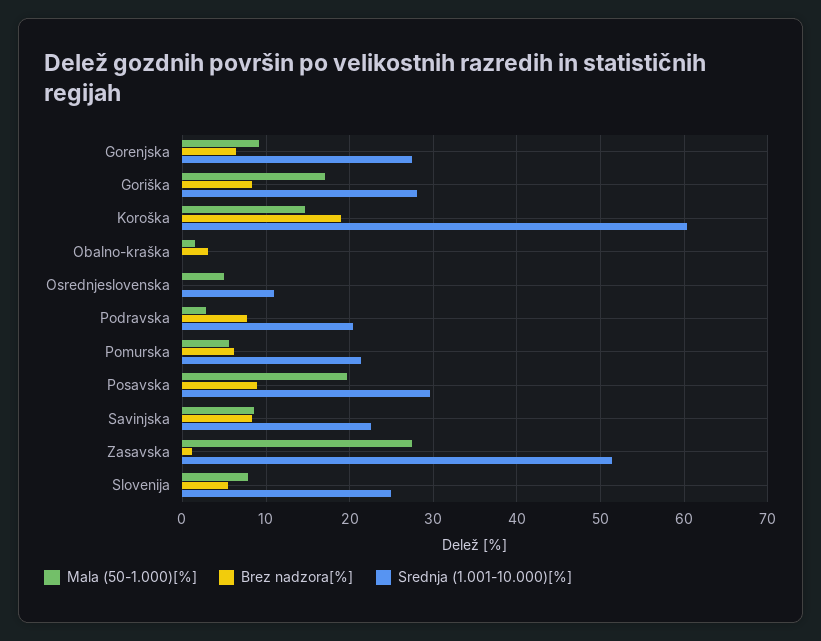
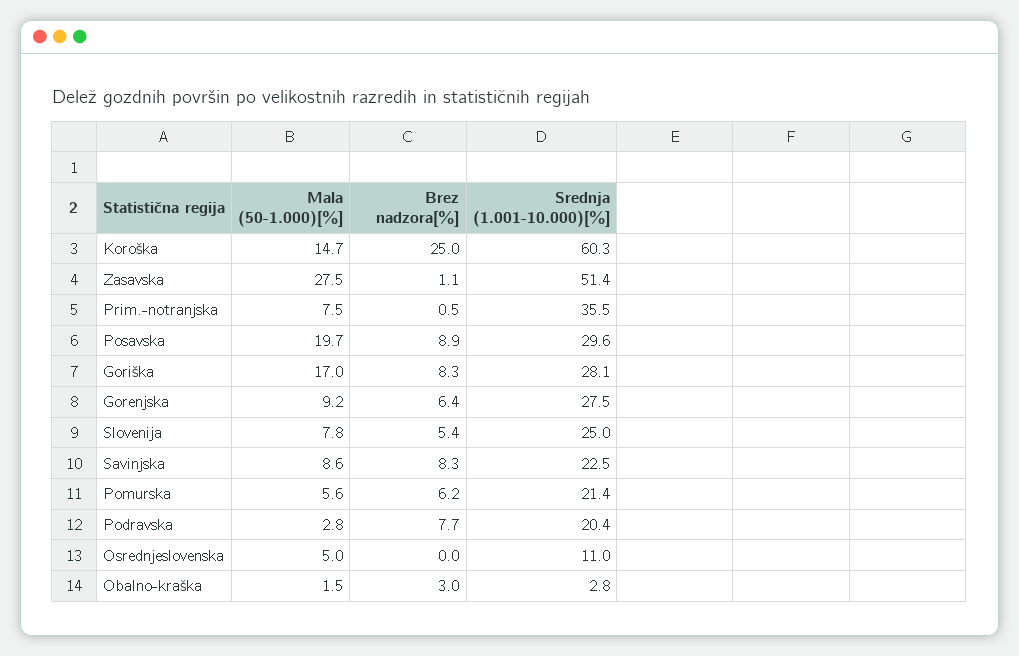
  {
    "Mala (50-1.000)[%]": {
      "Gorenjska": 9.2,
      "Goriška": 17,
      "Koroška": 14.7,
      "Obalno-kraška": 1.5,
      "Osrednjeslovenska": 5,
      "Podravska": 2.8,
      "Pomurska": 5.6,
      "Posavska": 19.7,
      "Savinjska": 8.6,
      "Zasavska": 27.5,
-     "Slovenija": 7.8
+     "Slovenija": 7.8,
+     "Prim.-notranjska": 7.5
    },
    "Brez nadzora[%]": {
      "Gorenjska": 6.4,
      "Goriška": 8.3,
-     "Koroška": 19,
+     "Koroška": 25,
      "Obalno-kraška": 3,
      "Osrednjeslovenska": 0,
      "Podravska": 7.7,
      "Pomurska": 6.2,
      "Posavska": 8.9,
      "Savinjska": 8.3,
      "Zasavska": 1.1,
-     "Slovenija": 5.4
+     "Slovenija": 5.4,
+     "Prim.-notranjska": 0.5
    },
    "Srednja (1.001-10.000)[%]": {
      "Gorenjska": 27.5,
      "Goriška": 28.1,
      "Koroška": 60.3,
-     "Obalno-kraška": 0,
+     "Obalno-kraška": 2.8,
      "Osrednjeslovenska": 11,
      "Podravska": 20.4,
      "Pomurska": 21.4,
      "Posavska": 29.6,
      "Savinjska": 22.5,
      "Zasavska": 51.4,
-     "Slovenija": 25
+     "Slovenija": 25,
+     "Prim.-notranjska": 35.5
    }
  }

